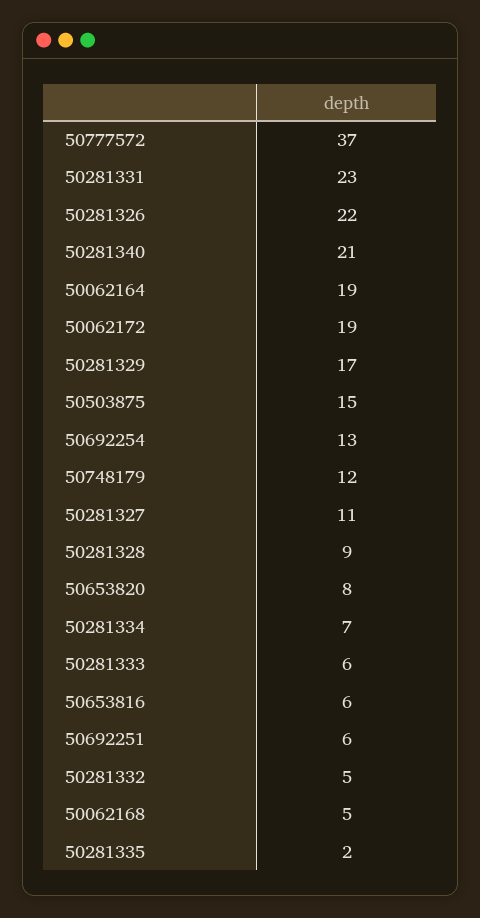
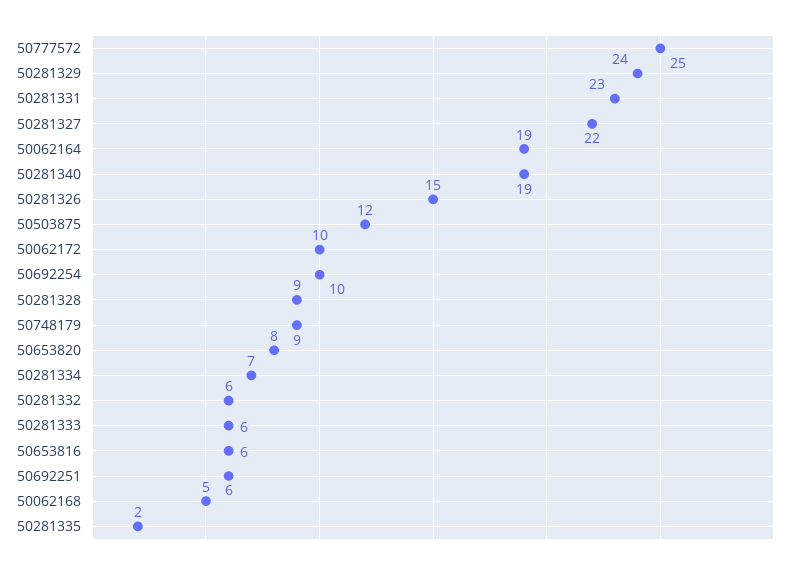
  {
-   "50777572": 37,
+   "50777572": 25,
    "50281331": 23,
-   "50281326": 22,
+   "50281326": 15,
-   "50281340": 21,
+   "50281340": 19,
    "50062164": 19,
-   "50062172": 19,
+   "50062172": 10,
-   "50281329": 17,
+   "50281329": 24,
-   "50503875": 15,
+   "50503875": 12,
-   "50692254": 13,
+   "50692254": 10,
-   "50748179": 12,
+   "50748179": 9,
-   "50281327": 11,
+   "50281327": 22,
    "50281328": 9,
    "50653820": 8,
    "50281334": 7,
    "50281333": 6,
    "50653816": 6,
    "50692251": 6,
-   "50281332": 5,
+   "50281332": 6,
    "50062168": 5,
    "50281335": 2
  }

